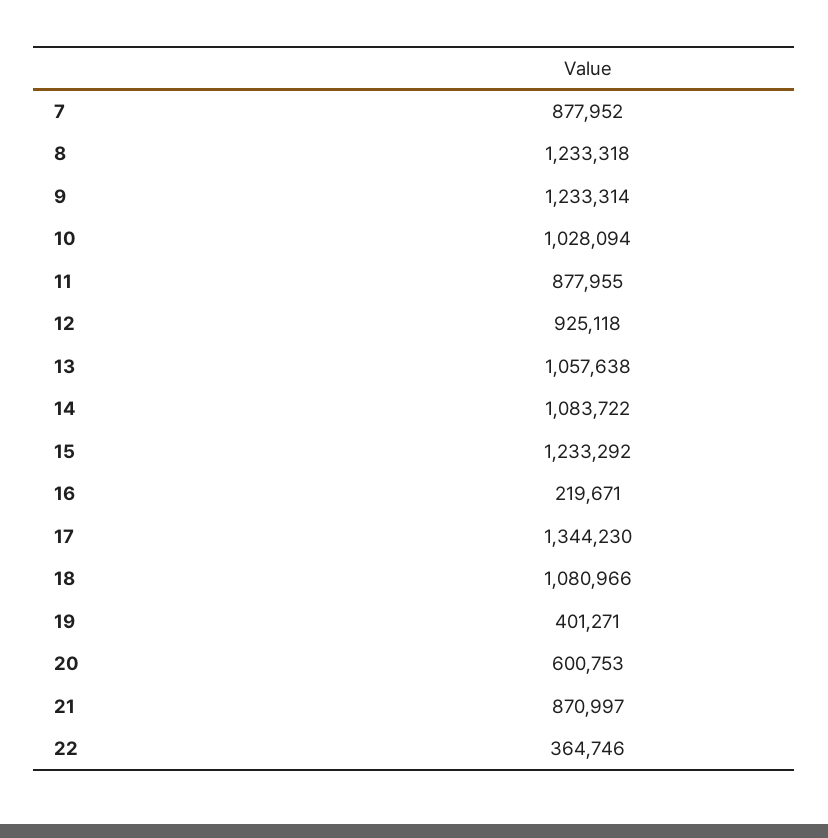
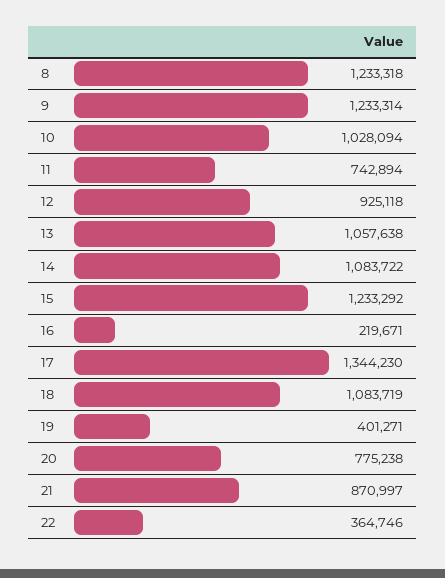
  {
-   "7": 877952,
    "8": 1233318,
    "9": 1233314,
    "10": 1028094,
-   "11": 877955,
+   "11": 742894,
    "12": 925118,
    "13": 1057638,
    "14": 1083722,
    "15": 1233292,
    "16": 219671,
    "17": 1344230,
-   "18": 1080966,
+   "18": 1083719,
    "19": 401271,
-   "20": 600753,
+   "20": 775238,
    "21": 870997,
    "22": 364746
  }

